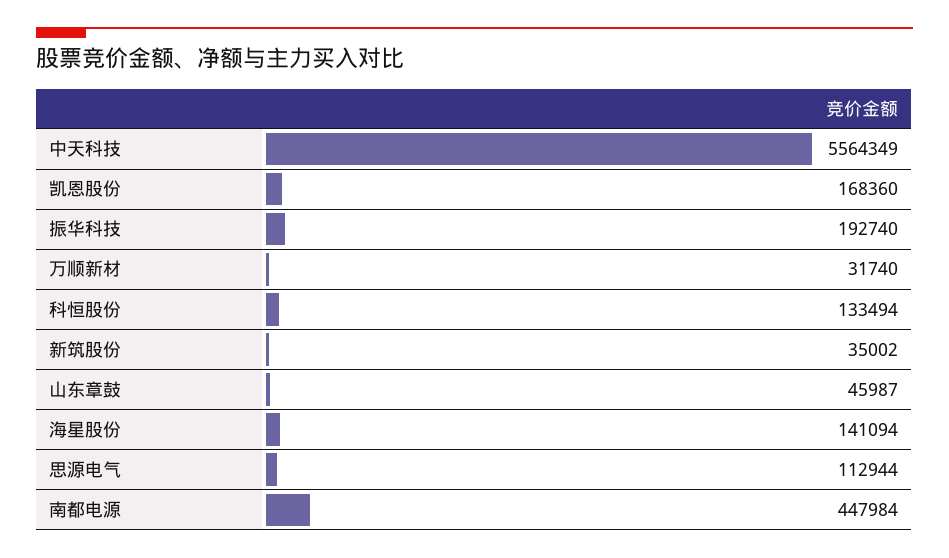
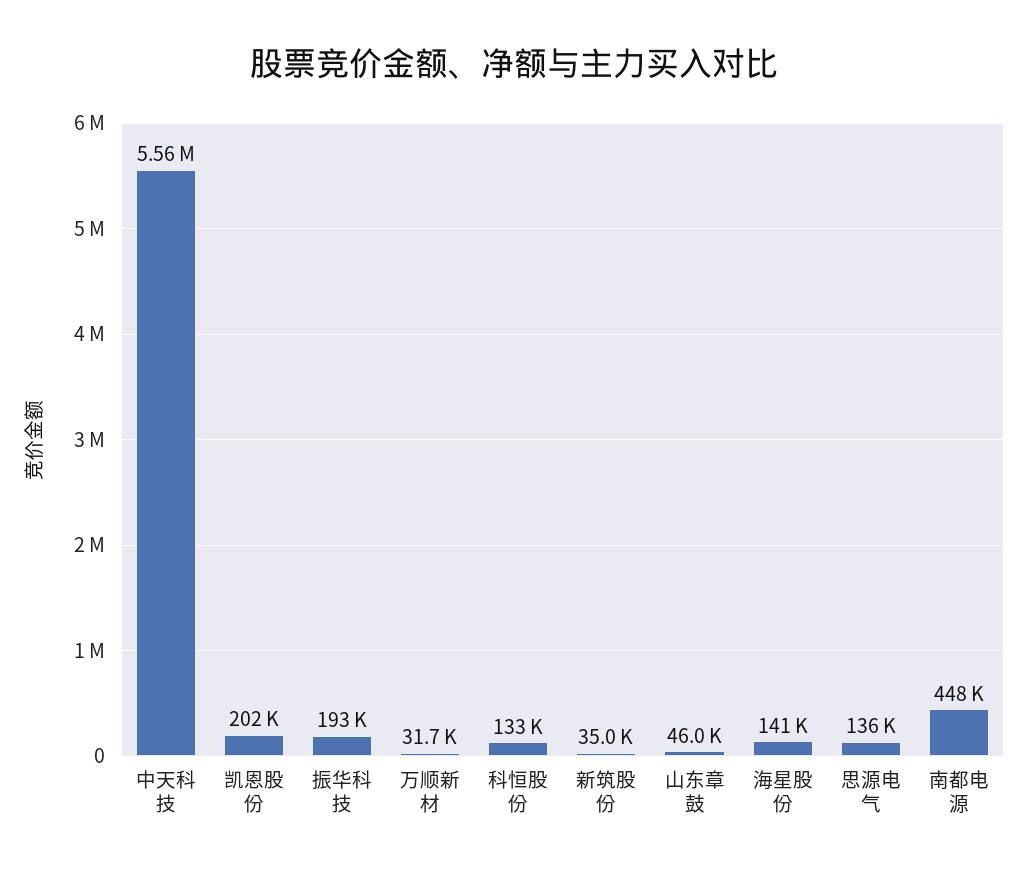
  {
    "中天科技": 5564349,
-   "凯恩股份": 168360,
+   "凯恩股份": 202000,
    "振华科技": 192740,
    "万顺新材": 31740,
    "科恒股份": 133494,
    "新筑股份": 35002,
    "山东章鼓": 45987,
    "海星股份": 141094,
-   "思源电气": 112944,
+   "思源电气": 136000,
    "南都电源": 447984
  }

